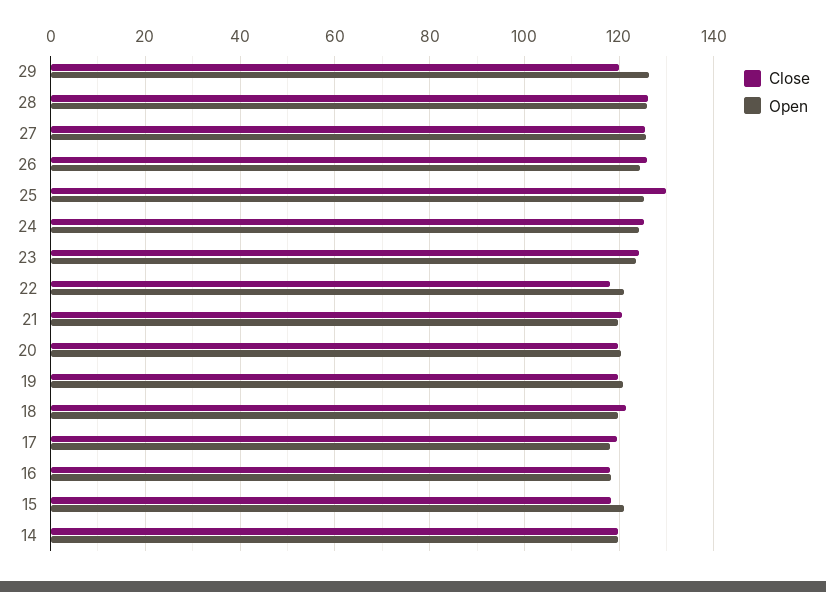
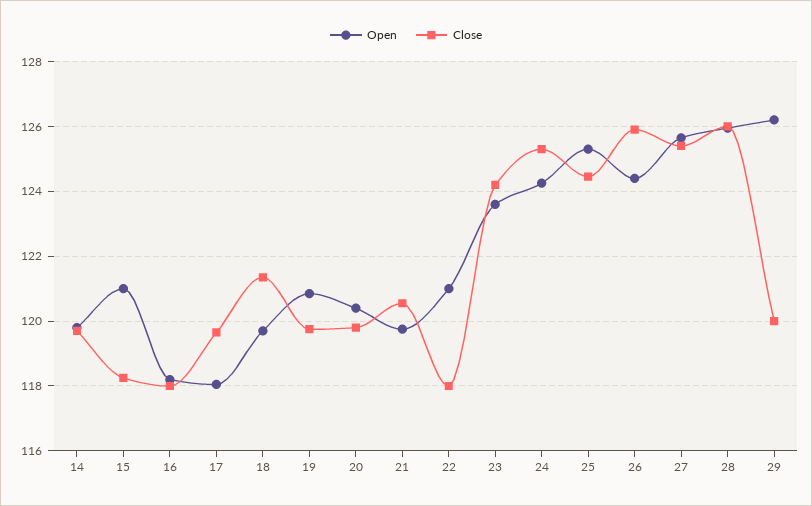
  {
    "Close": {
      "29": 120,
      "28": 126,
      "27": 125.4,
      "26": 126,
-     "25": 130,
+     "25": 124.4,
      "24": 125.4,
      "23": 124.2,
      "22": 118,
      "21": 120.6,
      "20": 119.8,
      "19": 119.8,
      "18": 121.4,
      "17": 119.6,
      "16": 118,
      "15": 118.2,
      "14": 119.8
    },
    "Open": {
      "29": 126.2,
      "28": 126,
      "27": 125.6,
      "26": 124.4,
      "25": 125.4,
      "24": 124.2,
      "23": 123.6,
      "22": 121,
      "21": 119.8,
      "20": 120.4,
      "19": 120.8,
      "18": 119.8,
      "17": 118,
      "16": 118.2,
      "15": 121,
      "14": 119.8
    }
  }

